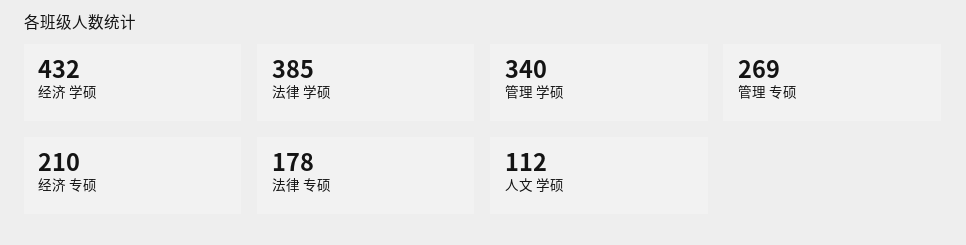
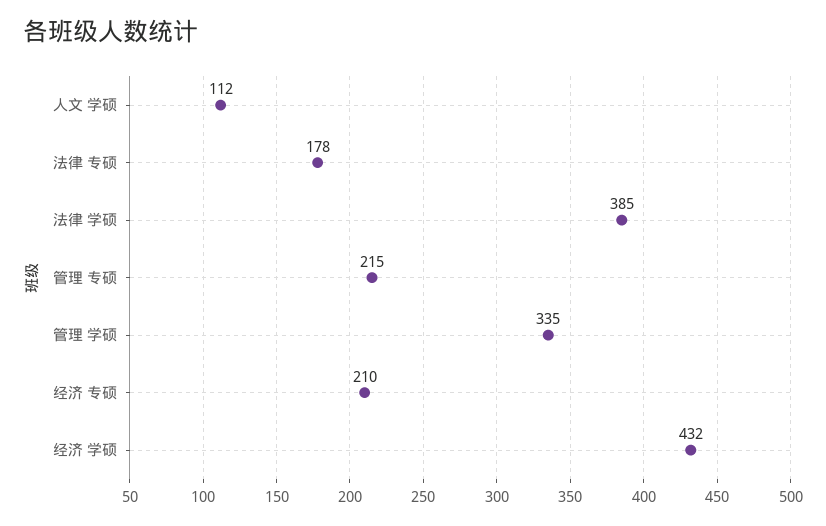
  {
    "经济 学硕": 432,
    "法律 学硕": 385,
-   "管理 学硕": 340,
+   "管理 学硕": 335,
-   "管理 专硕": 269,
+   "管理 专硕": 215,
    "经济 专硕": 210,
    "法律 专硕": 178,
    "人文 学硕": 112
  }

